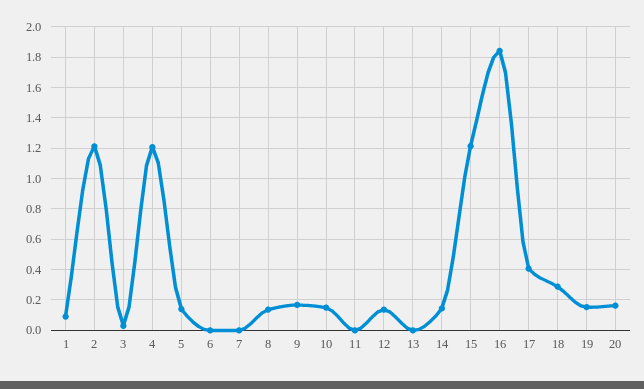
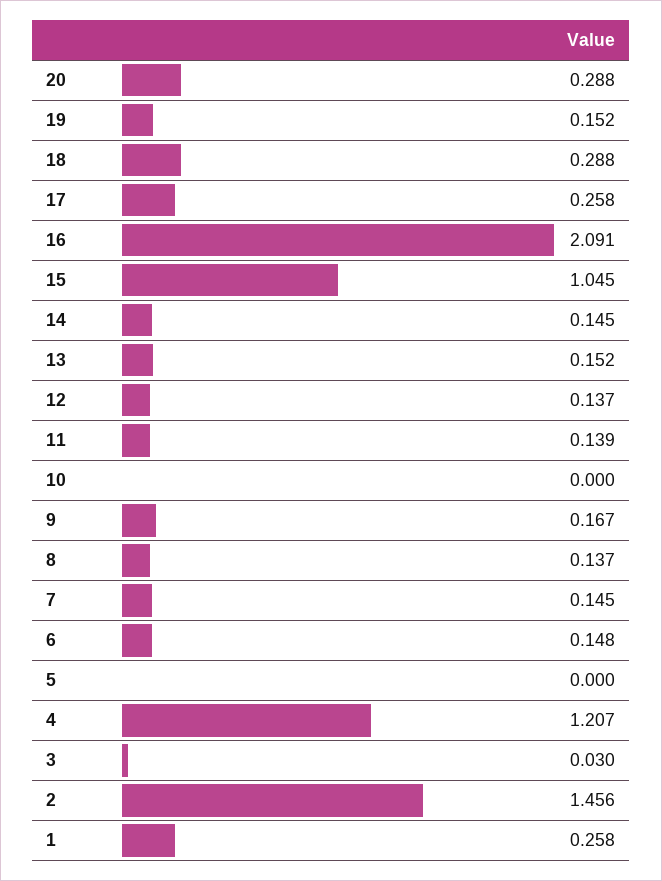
  {
-   "1": 0.1,
+   "1": 0.258,
-   "2": 1.2,
+   "2": 1.456,
    "3": 0.03,
    "4": 1.207,
-   "5": 0.15,
+   "5": 0,
-   "6": 0,
+   "6": 0.148,
-   "7": 0,
+   "7": 0.145,
    "8": 0.137,
    "9": 0.167,
-   "10": 0.15,
+   "10": 0,
-   "11": 0,
+   "11": 0.139,
    "12": 0.137,
-   "13": 0,
+   "13": 0.152,
    "14": 0.145,
-   "15": 1.2,
+   "15": 1.045,
-   "16": 1.85,
+   "16": 2.091,
-   "17": 0.4,
+   "17": 0.258,
    "18": 0.288,
    "19": 0.152,
-   "20": 0.15
+   "20": 0.288
  }

